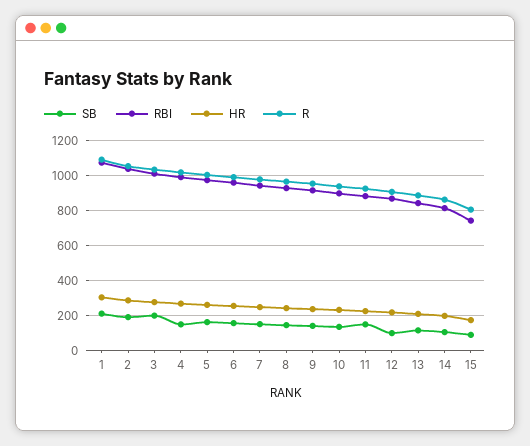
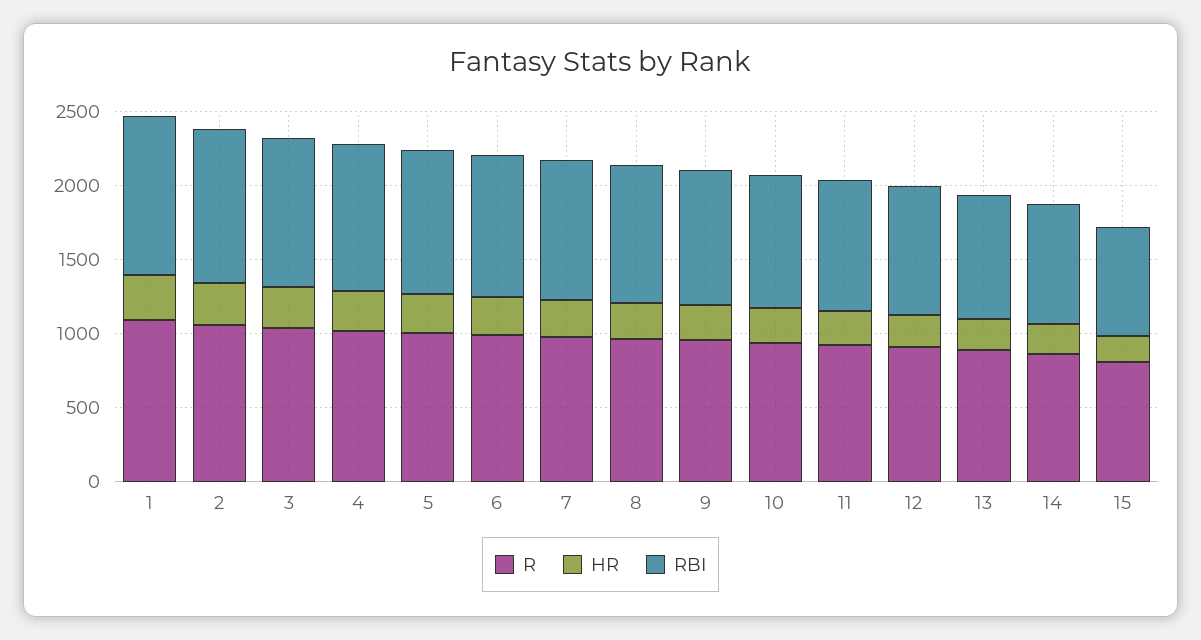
  {
-   "SB": {
-     "1": 200,
-     "2": 200,
-     "3": 200,
-     "4": 150,
-     "5": 150,
-     "6": 150,
-     "7": 150,
-     "8": 150,
-     "9": 150,
-     "10": 150,
-     "11": 150,
-     "12": 100,
-     "13": 100,
-     "14": 100,
-     "15": 100
-   },
    "RBI": {
      "1": 1100,
      "2": 1050,
      "3": 1000,
      "4": 1000,
      "5": 1000,
      "6": 950,
      "7": 950,
      "8": 950,
      "9": 900,
      "10": 900,
      "11": 900,
      "12": 850,
      "13": 850,
      "14": 800,
      "15": 750
    },
    "HR": {
      "1": 300,
      "2": 300,
      "3": 300,
      "4": 250,
      "5": 250,
      "6": 250,
      "7": 250,
      "8": 250,
      "9": 250,
      "10": 250,
      "11": 250,
      "12": 200,
      "13": 200,
      "14": 200,
      "15": 150
    },
    "R": {
      "1": 1100,
      "2": 1050,
      "3": 1050,
      "4": 1000,
      "5": 1000,
      "6": 1000,
      "7": 1000,
      "8": 950,
      "9": 950,
      "10": 950,
      "11": 950,
      "12": 900,
      "13": 900,
      "14": 850,
      "15": 800
    }
  }

